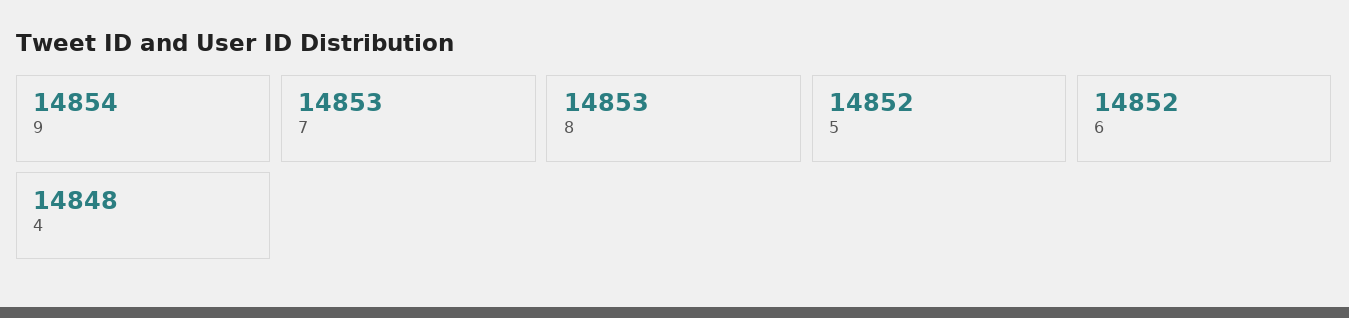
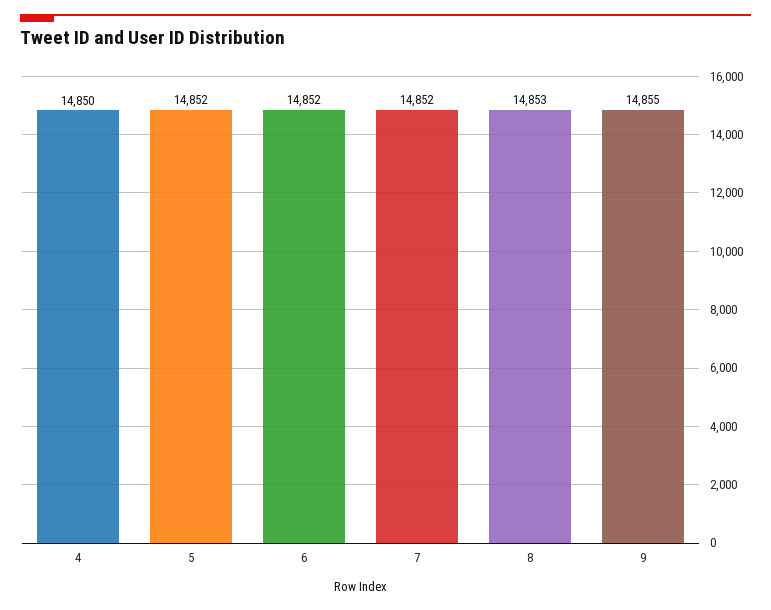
  {
-   "9": 14854,
+   "9": 14855,
-   "7": 14853,
+   "7": 14852,
    "8": 14853,
    "5": 14852,
    "6": 14852,
-   "4": 14848
+   "4": 14850
  }

